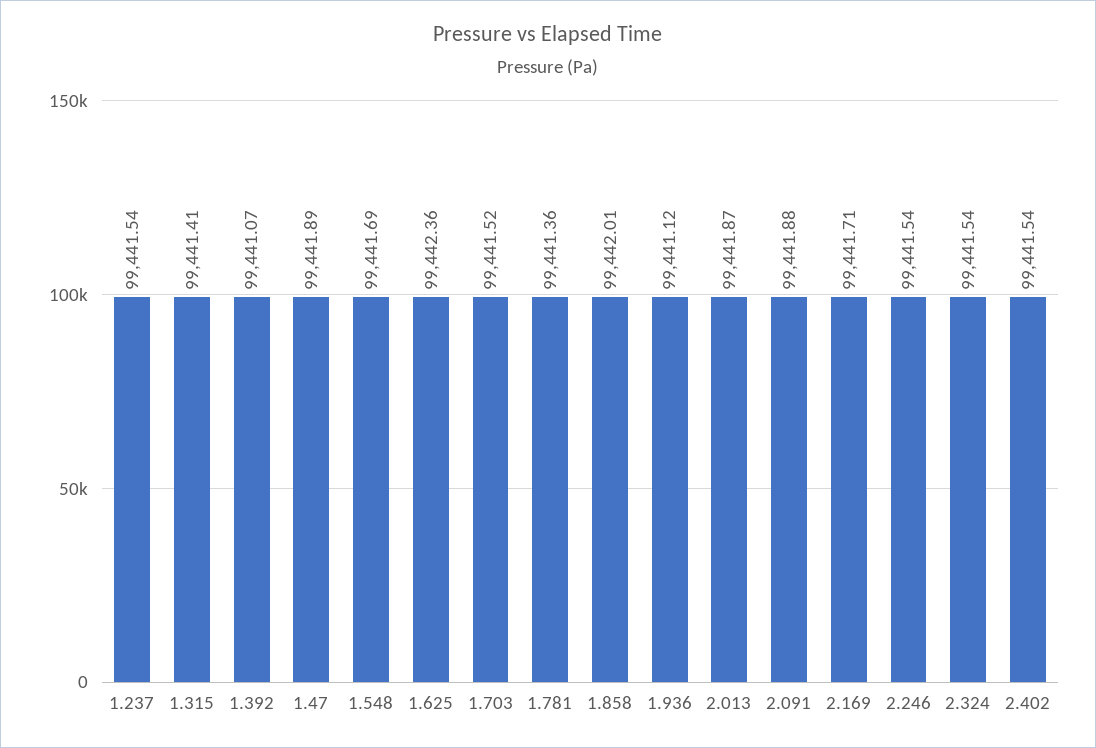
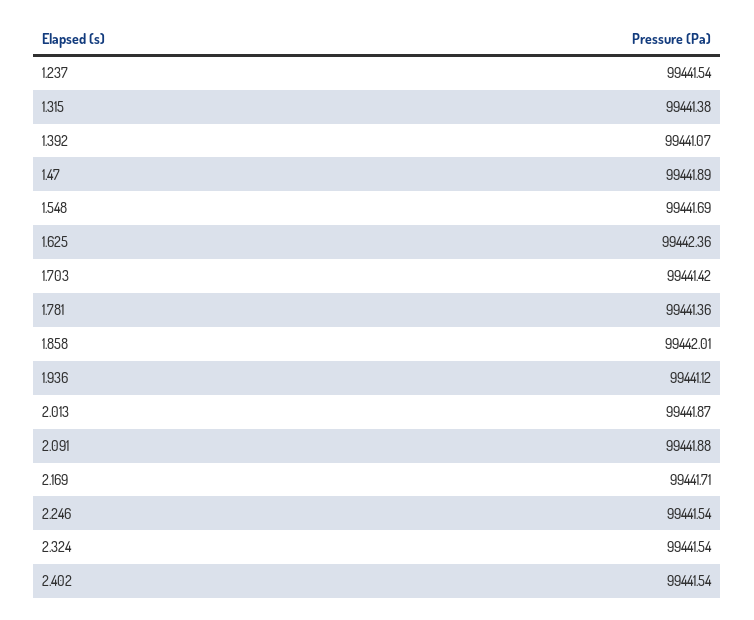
  {
    "1.237": 99441.54,
-   "1.315": 99441.41,
+   "1.315": 99441.38,
    "1.392": 99441.07,
    "1.47": 99441.89,
    "1.548": 99441.69,
    "1.625": 99442.36,
-   "1.703": 99441.52,
+   "1.703": 99441.42,
    "1.781": 99441.36,
    "1.858": 99442.01,
    "1.936": 99441.12,
    "2.013": 99441.87,
    "2.091": 99441.88,
    "2.169": 99441.71,
    "2.246": 99441.54,
    "2.324": 99441.54,
    "2.402": 99441.54
  }

